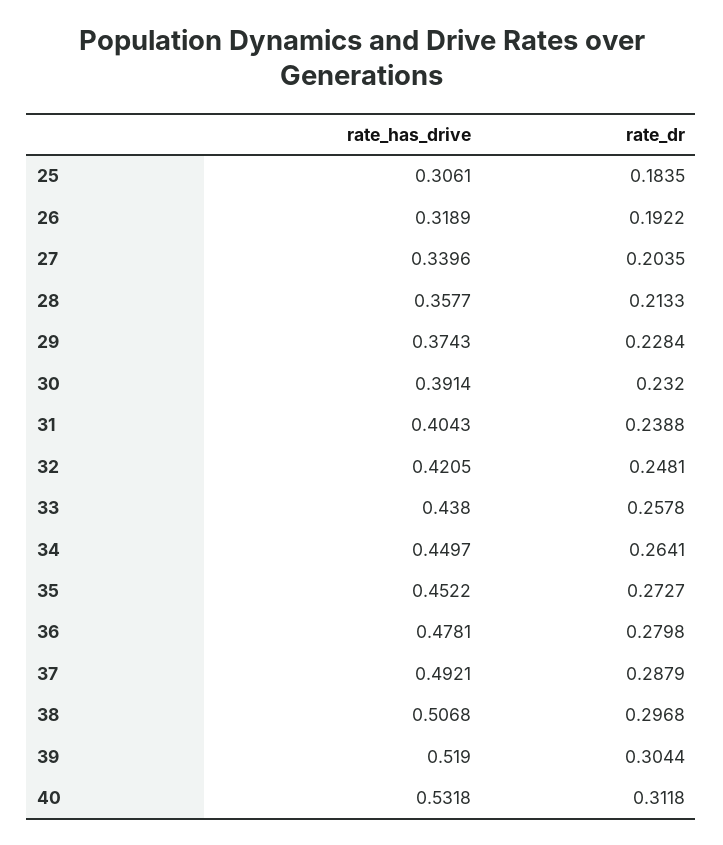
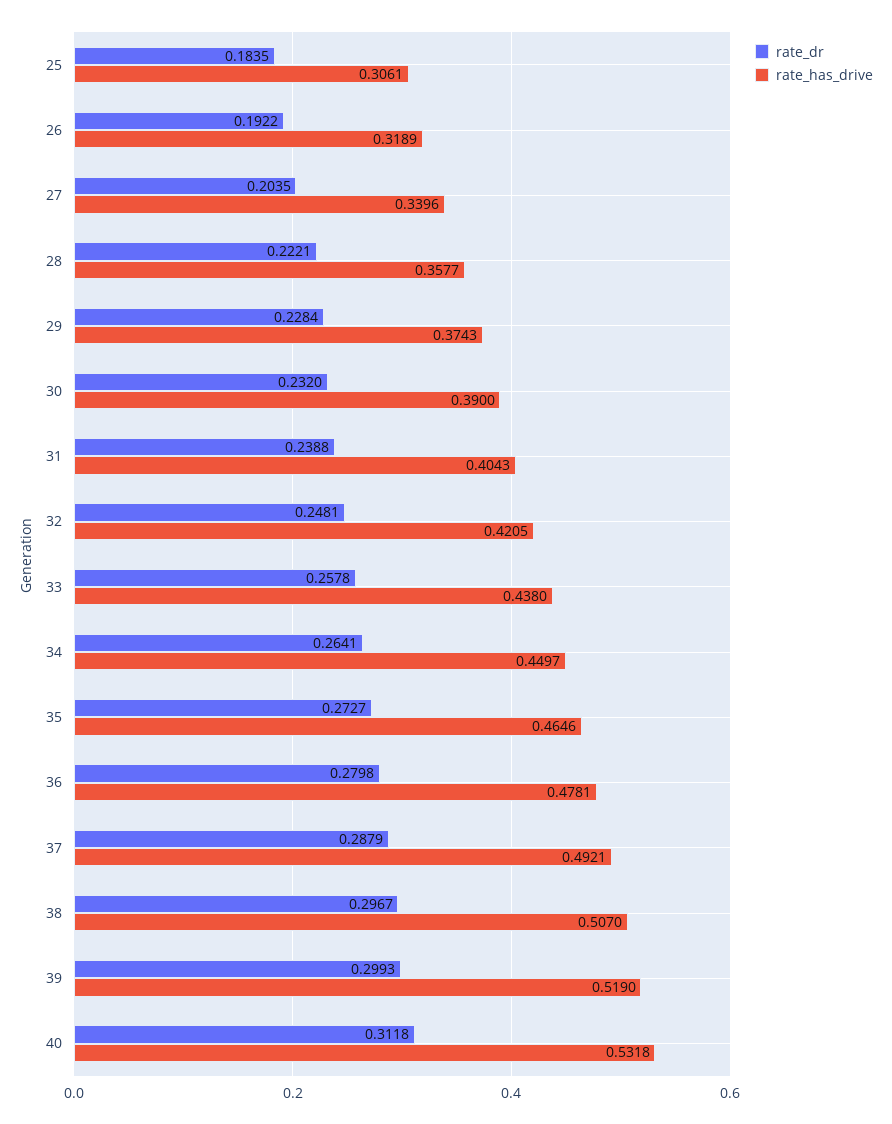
  {
    "rate_has_drive": {
      "25": 0.3061,
      "26": 0.3189,
      "27": 0.3396,
      "28": 0.3577,
      "29": 0.3743,
-     "30": 0.3914,
+     "30": 0.39,
      "31": 0.4043,
      "32": 0.4205,
      "33": 0.438,
      "34": 0.4497,
-     "35": 0.4522,
+     "35": 0.4646,
      "36": 0.4781,
      "37": 0.4921,
-     "38": 0.5068,
+     "38": 0.507,
      "39": 0.519,
      "40": 0.5318
    },
    "rate_dr": {
      "25": 0.1835,
      "26": 0.1922,
      "27": 0.2035,
-     "28": 0.2133,
+     "28": 0.2221,
      "29": 0.2284,
      "30": 0.232,
      "31": 0.2388,
      "32": 0.2481,
      "33": 0.2578,
      "34": 0.2641,
      "35": 0.2727,
      "36": 0.2798,
      "37": 0.2879,
-     "38": 0.2968,
+     "38": 0.2967,
-     "39": 0.3044,
+     "39": 0.2993,
      "40": 0.3118
    }
  }

